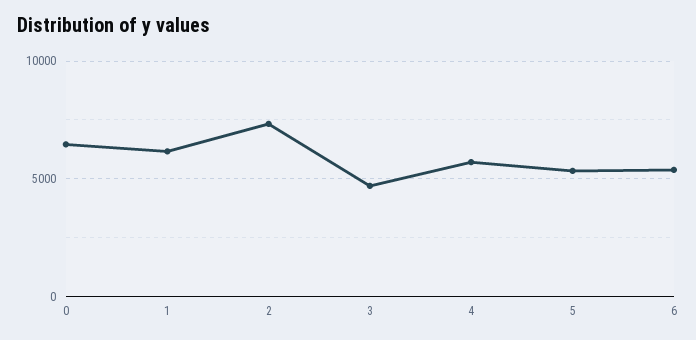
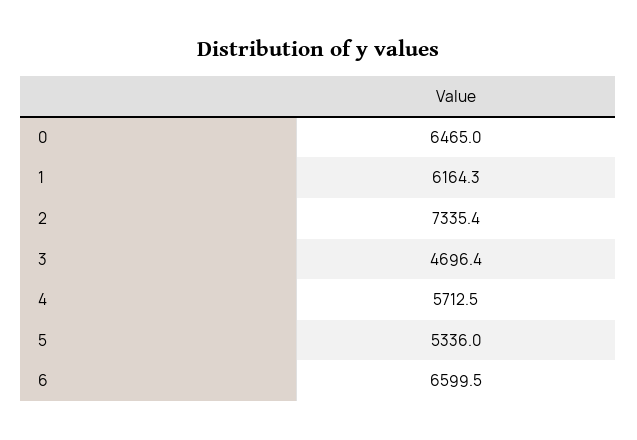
  {
    "0": 6465,
    "1": 6164.3,
    "2": 7335.4,
    "3": 4696.4,
    "4": 5712.5,
    "5": 5336,
-   "6": 5500
+   "6": 6599.5
  }

